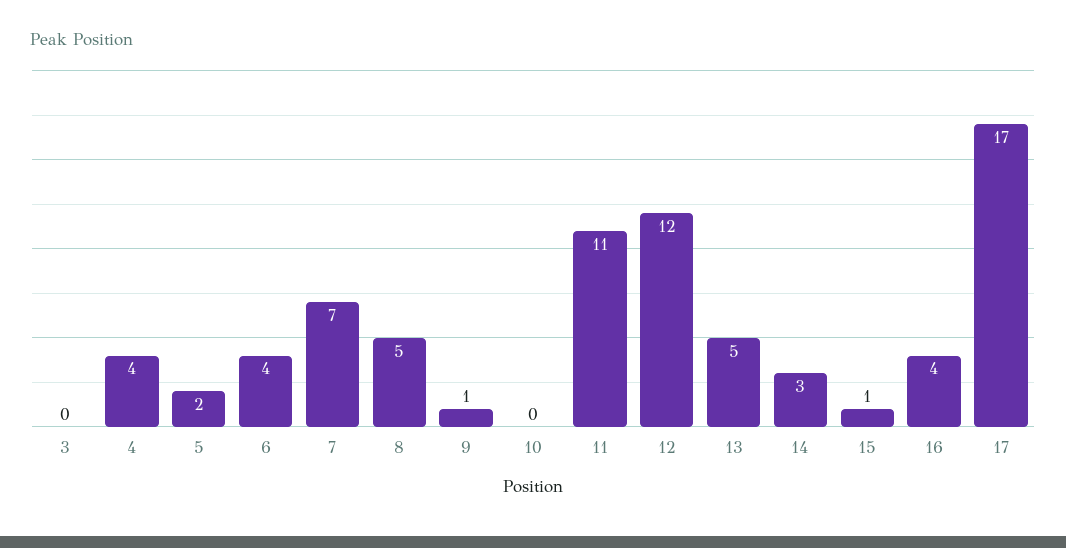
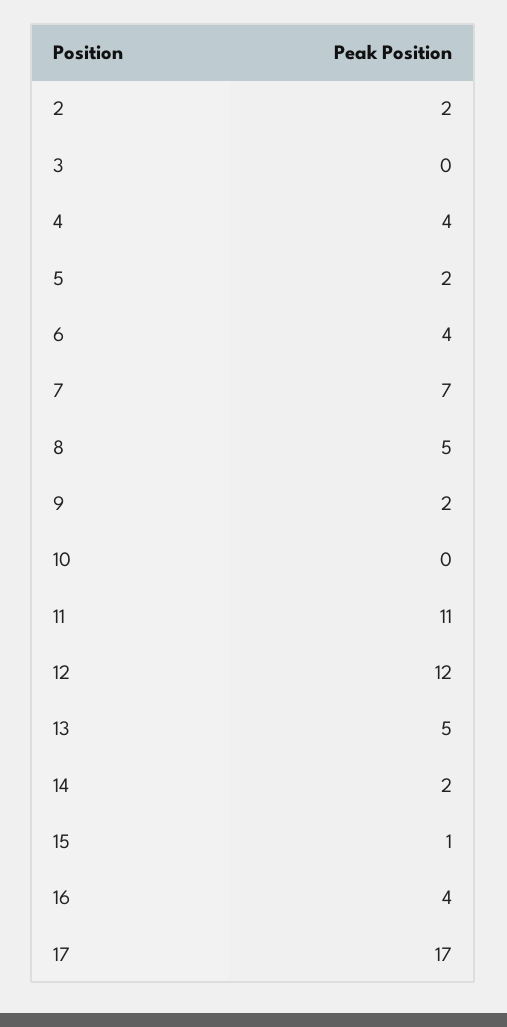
  {
    "3": 0,
    "4": 4,
    "5": 2,
    "6": 4,
    "7": 7,
    "8": 5,
-   "9": 1,
+   "9": 2,
    "10": 0,
    "11": 11,
    "12": 12,
    "13": 5,
-   "14": 3,
+   "14": 2,
    "15": 1,
    "16": 4,
-   "17": 17
+   "17": 17,
+   "2": 2
  }

